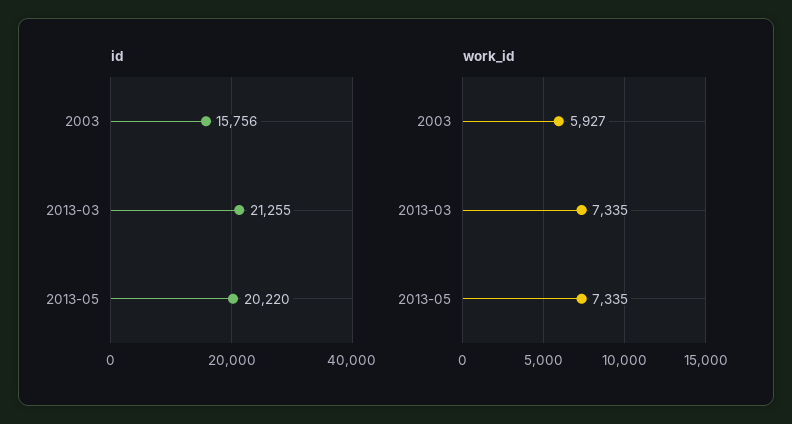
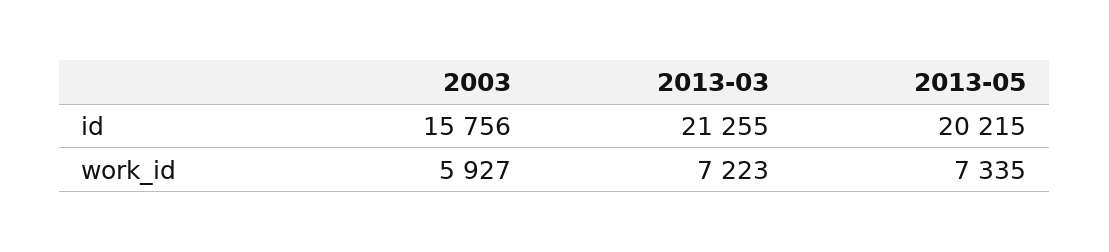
  {
    "id": {
      "2003": 15756,
      "2013-03": 21255,
-     "2013-05": 20220
+     "2013-05": 20215
    },
    "work_id": {
      "2003": 5927,
-     "2013-03": 7335,
+     "2013-03": 7223,
      "2013-05": 7335
    }
  }

